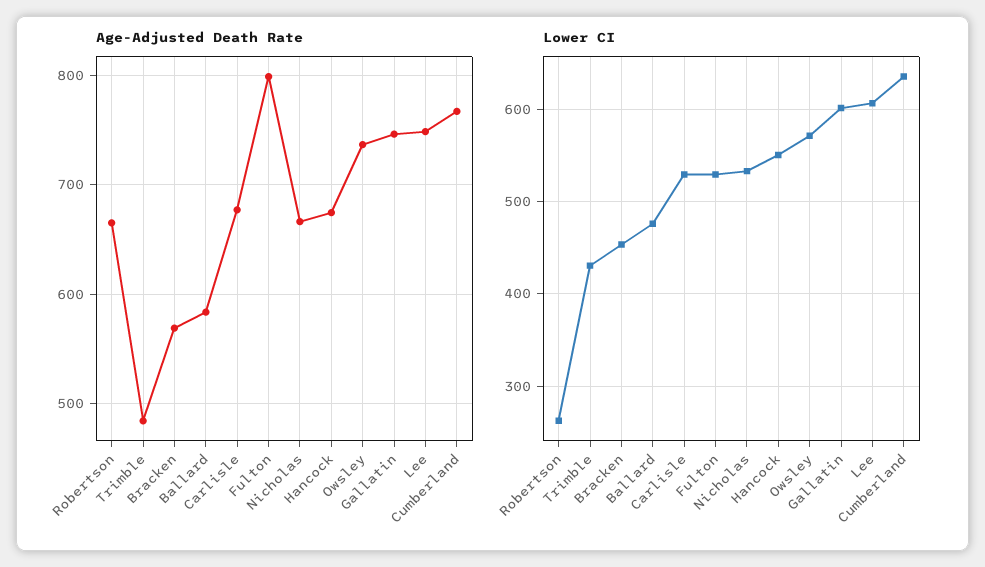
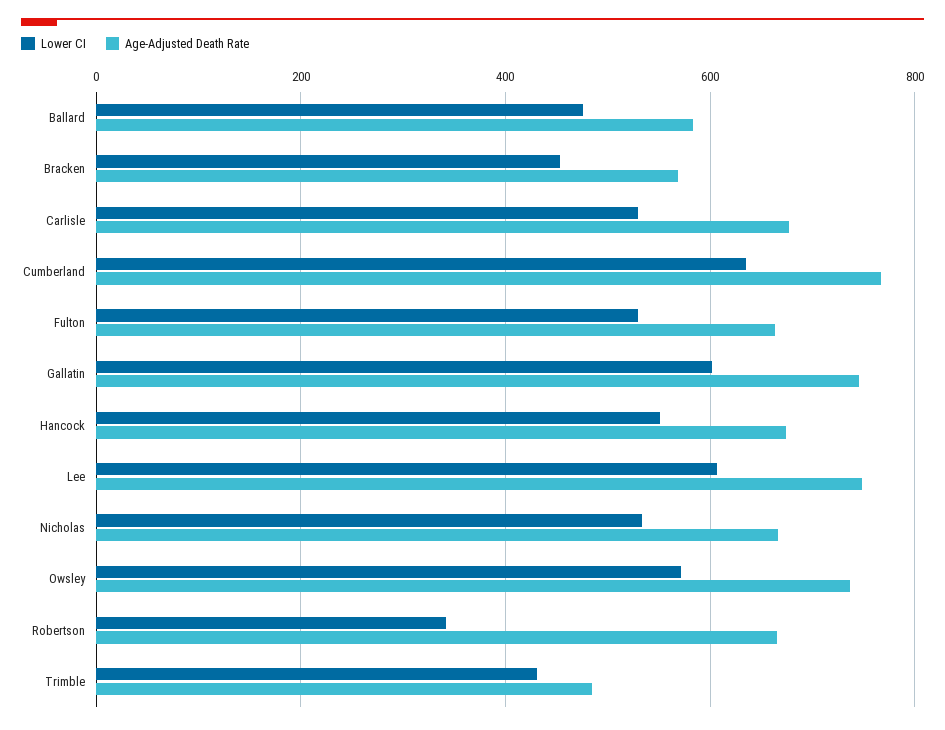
  {
    "Age-Adjusted Death Rate": {
      "Robertson": 670,
      "Trimble": 480,
      "Bracken": 570,
      "Ballard": 580,
      "Carlisle": 680,
-     "Fulton": 800,
+     "Fulton": 660,
      "Nicholas": 670,
      "Hancock": 670,
      "Owsley": 740,
      "Gallatin": 750,
      "Lee": 750,
      "Cumberland": 770
    },
    "Lower CI": {
-     "Robertson": 260,
+     "Robertson": 340,
      "Trimble": 430,
      "Bracken": 450,
      "Ballard": 480,
      "Carlisle": 530,
      "Fulton": 530,
      "Nicholas": 530,
      "Hancock": 550,
      "Owsley": 570,
      "Gallatin": 600,
      "Lee": 610,
      "Cumberland": 640
    }
  }

